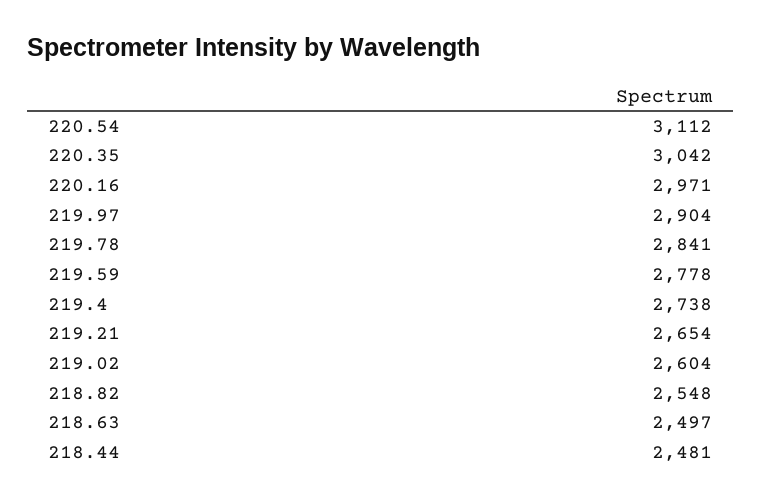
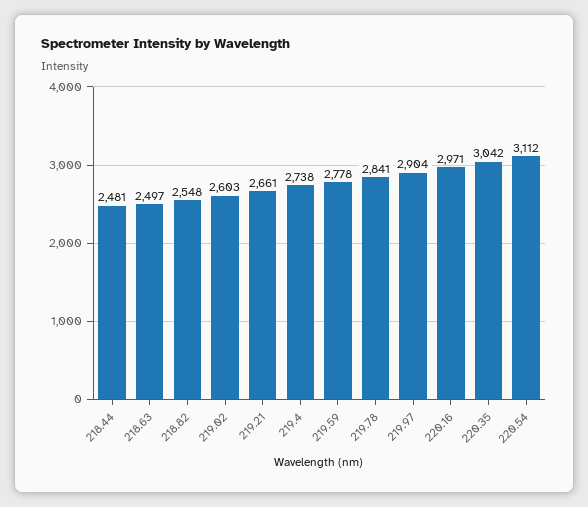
  {
    "220.54": 3112,
    "220.35": 3042,
    "220.16": 2971,
    "219.97": 2904,
    "219.78": 2841,
    "219.59": 2778,
    "219.4": 2738,
-   "219.21": 2654,
+   "219.21": 2661,
-   "219.02": 2604,
+   "219.02": 2603,
    "218.82": 2548,
    "218.63": 2497,
    "218.44": 2481
  }

